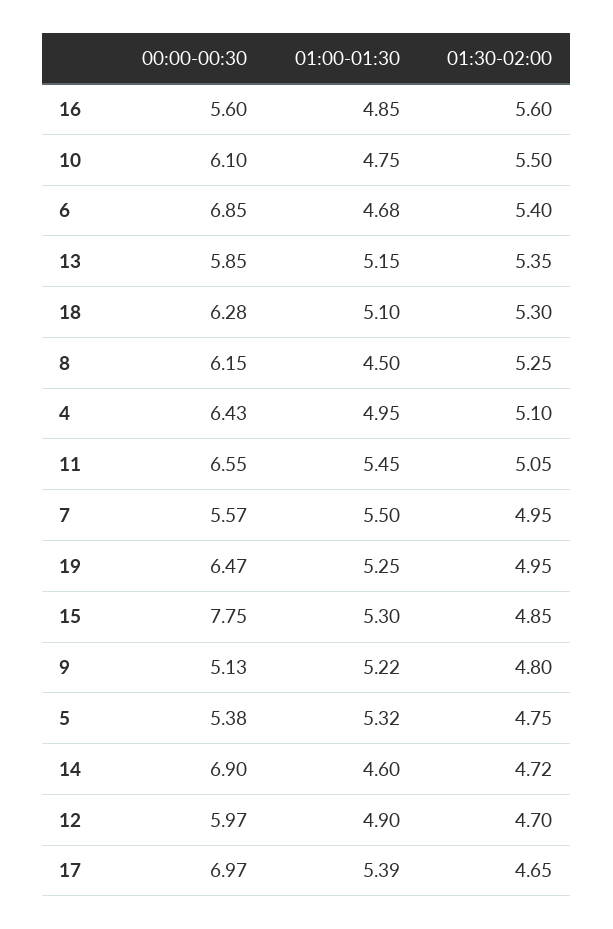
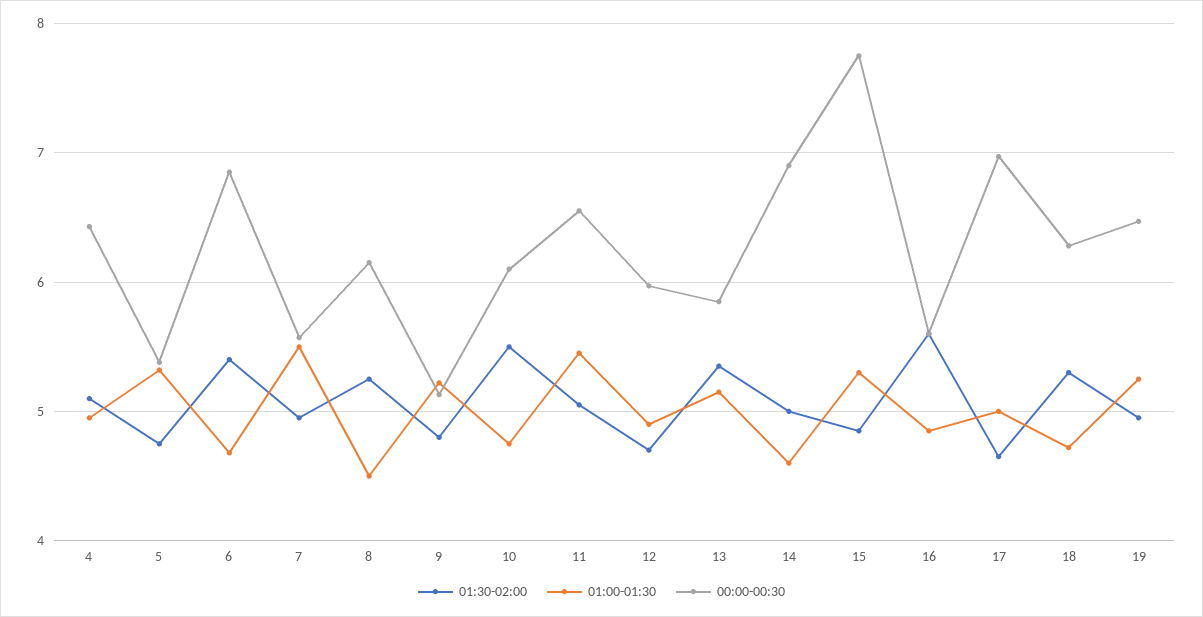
  {
    "00:00-00:30": {
      "16": 5.6,
      "10": 6.1,
      "6": 6.85,
      "13": 5.85,
      "18": 6.28,
      "8": 6.15,
      "4": 6.43,
      "11": 6.55,
      "7": 5.57,
      "19": 6.47,
      "15": 7.75,
      "9": 5.13,
      "5": 5.38,
      "14": 6.9,
      "12": 5.97,
      "17": 6.97
    },
    "01:00-01:30": {
      "16": 4.85,
      "10": 4.75,
      "6": 4.68,
      "13": 5.15,
-     "18": 5.1,
+     "18": 4.7,
      "8": 4.5,
      "4": 4.95,
      "11": 5.45,
      "7": 5.5,
      "19": 5.25,
      "15": 5.3,
      "9": 5.22,
      "5": 5.32,
      "14": 4.6,
      "12": 4.9,
-     "17": 5.39
+     "17": 5
    },
    "01:30-02:00": {
      "16": 5.6,
      "10": 5.5,
      "6": 5.4,
      "13": 5.35,
      "18": 5.3,
      "8": 5.25,
      "4": 5.1,
      "11": 5.05,
      "7": 4.95,
      "19": 4.95,
      "15": 4.85,
      "9": 4.8,
      "5": 4.75,
-     "14": 4.72,
+     "14": 5,
      "12": 4.7,
      "17": 4.65
    }
  }

